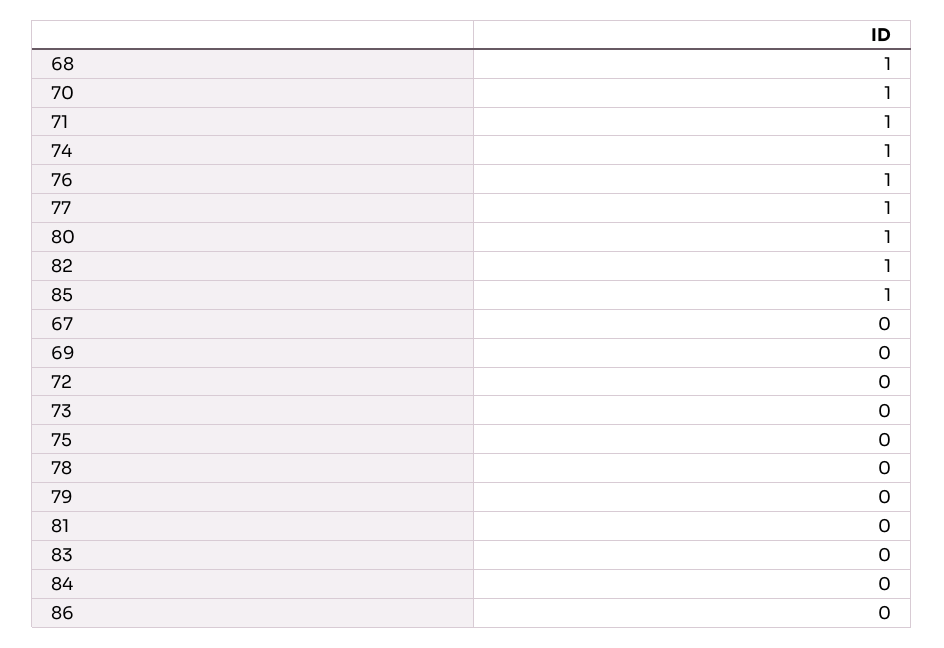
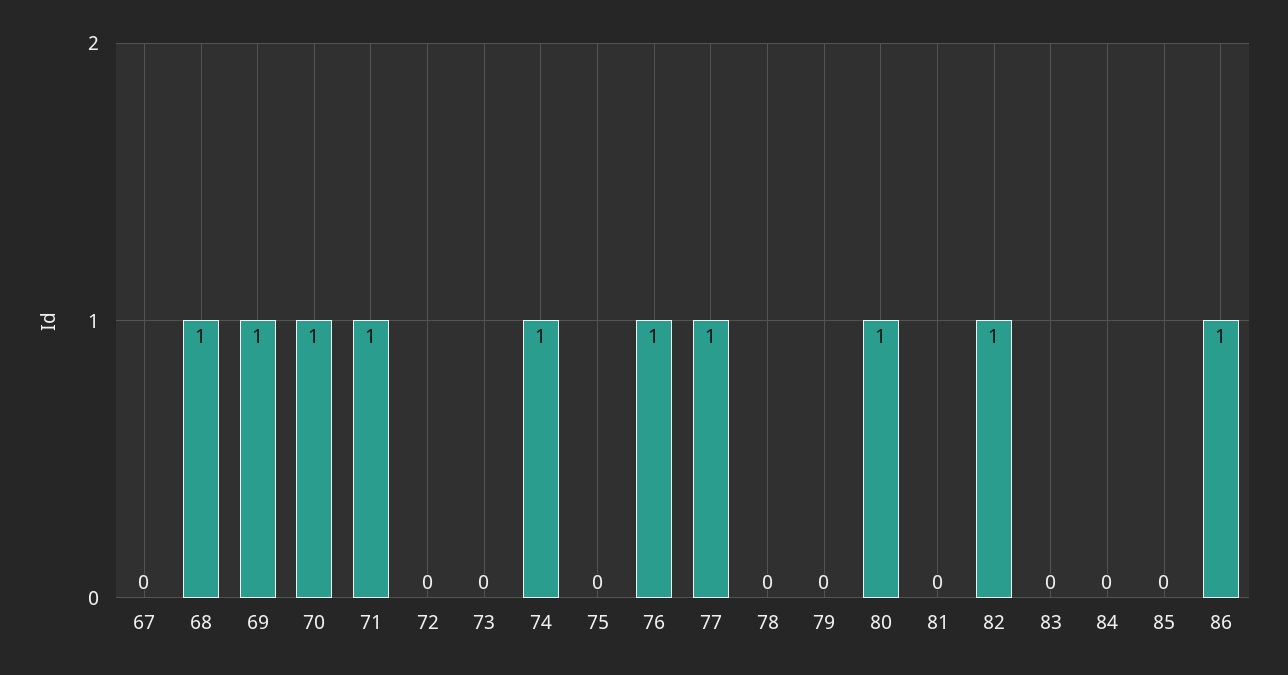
  {
    "68": 1,
    "70": 1,
    "71": 1,
    "74": 1,
    "76": 1,
    "77": 1,
    "80": 1,
    "82": 1,
-   "85": 1,
+   "85": 0,
    "67": 0,
-   "69": 0,
+   "69": 1,
    "72": 0,
    "73": 0,
    "75": 0,
    "78": 0,
    "79": 0,
    "81": 0,
    "83": 0,
    "84": 0,
-   "86": 0
+   "86": 1
  }

